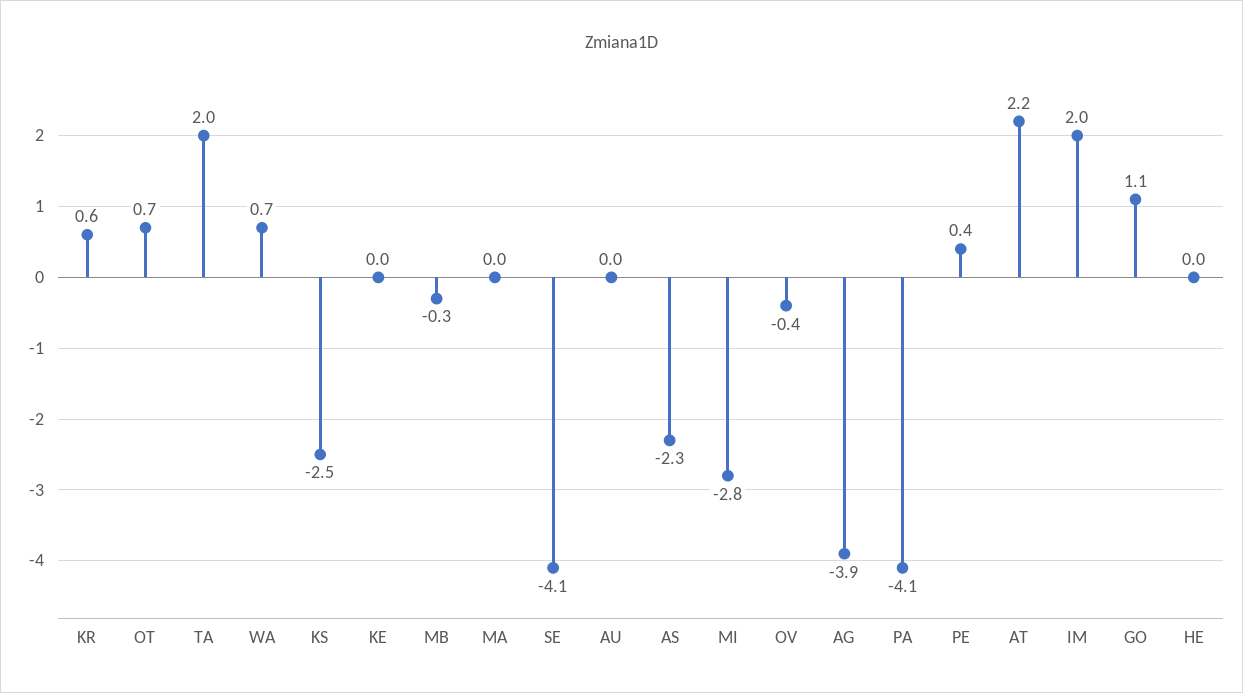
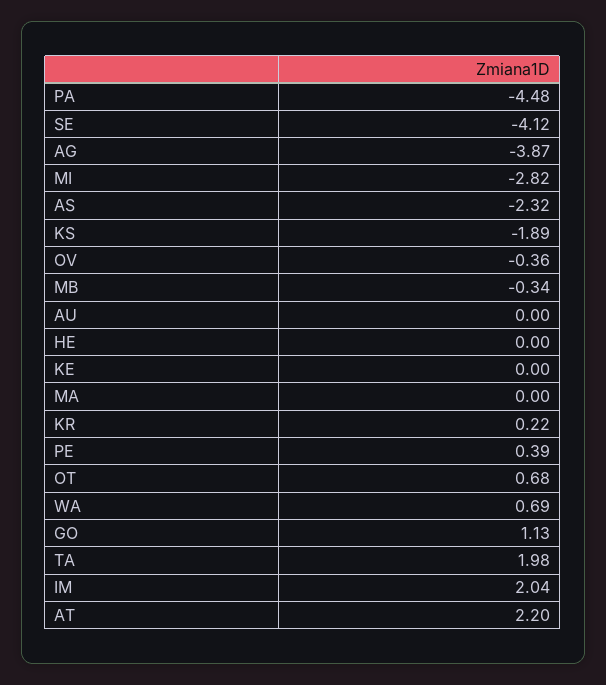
  {
-   "KR": 0.6,
+   "KR": 0.22,
    "OT": 0.68,
    "TA": 1.98,
    "WA": 0.69,
-   "KS": -2.5,
+   "KS": -1.89,
    "KE": 0,
    "MB": -0.34,
    "MA": 0,
    "SE": -4.12,
    "AU": 0,
    "AS": -2.32,
    "MI": -2.82,
    "OV": -0.36,
    "AG": -3.87,
-   "PA": -4.1,
+   "PA": -4.48,
    "PE": 0.39,
    "AT": 2.2,
    "IM": 2.04,
    "GO": 1.13,
    "HE": 0
  }

